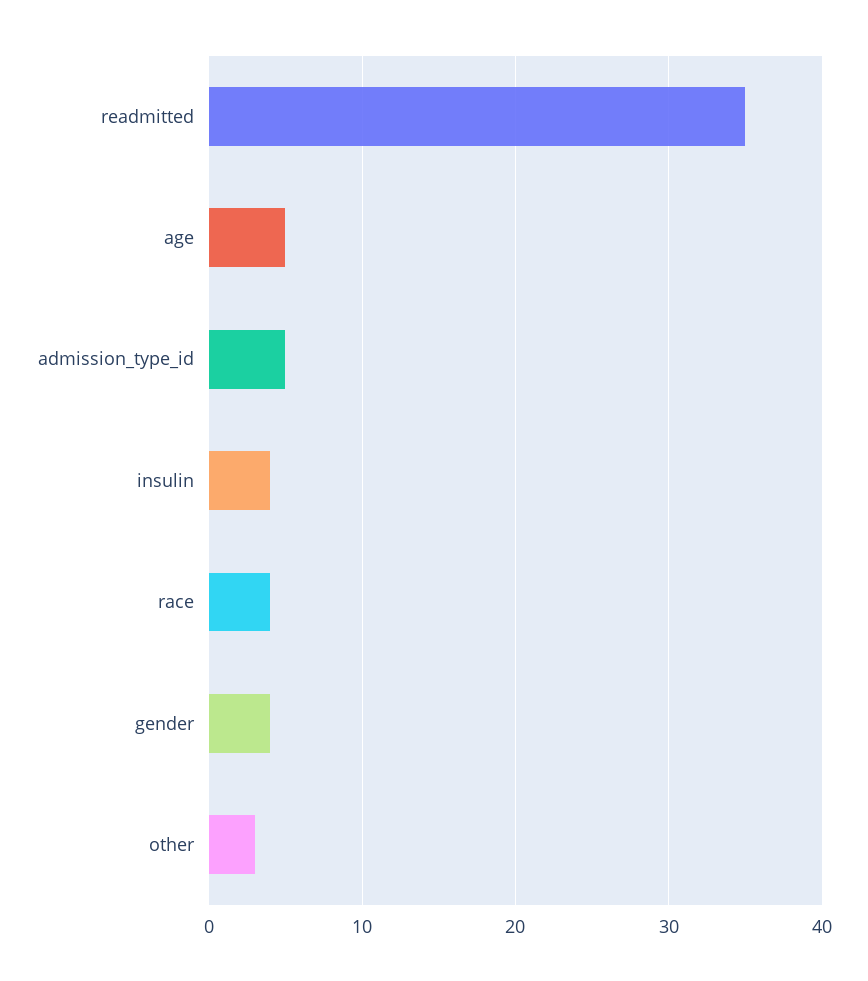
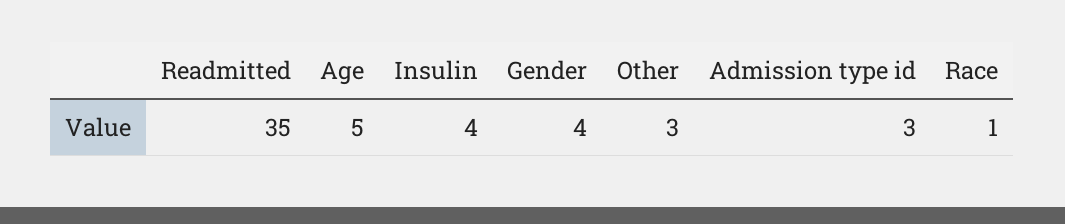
  {
    "readmitted": 35,
    "age": 5,
-   "admission_type_id": 5,
+   "admission_type_id": 3,
    "insulin": 4,
-   "race": 4,
+   "race": 1,
    "gender": 4,
    "other": 3
  }

